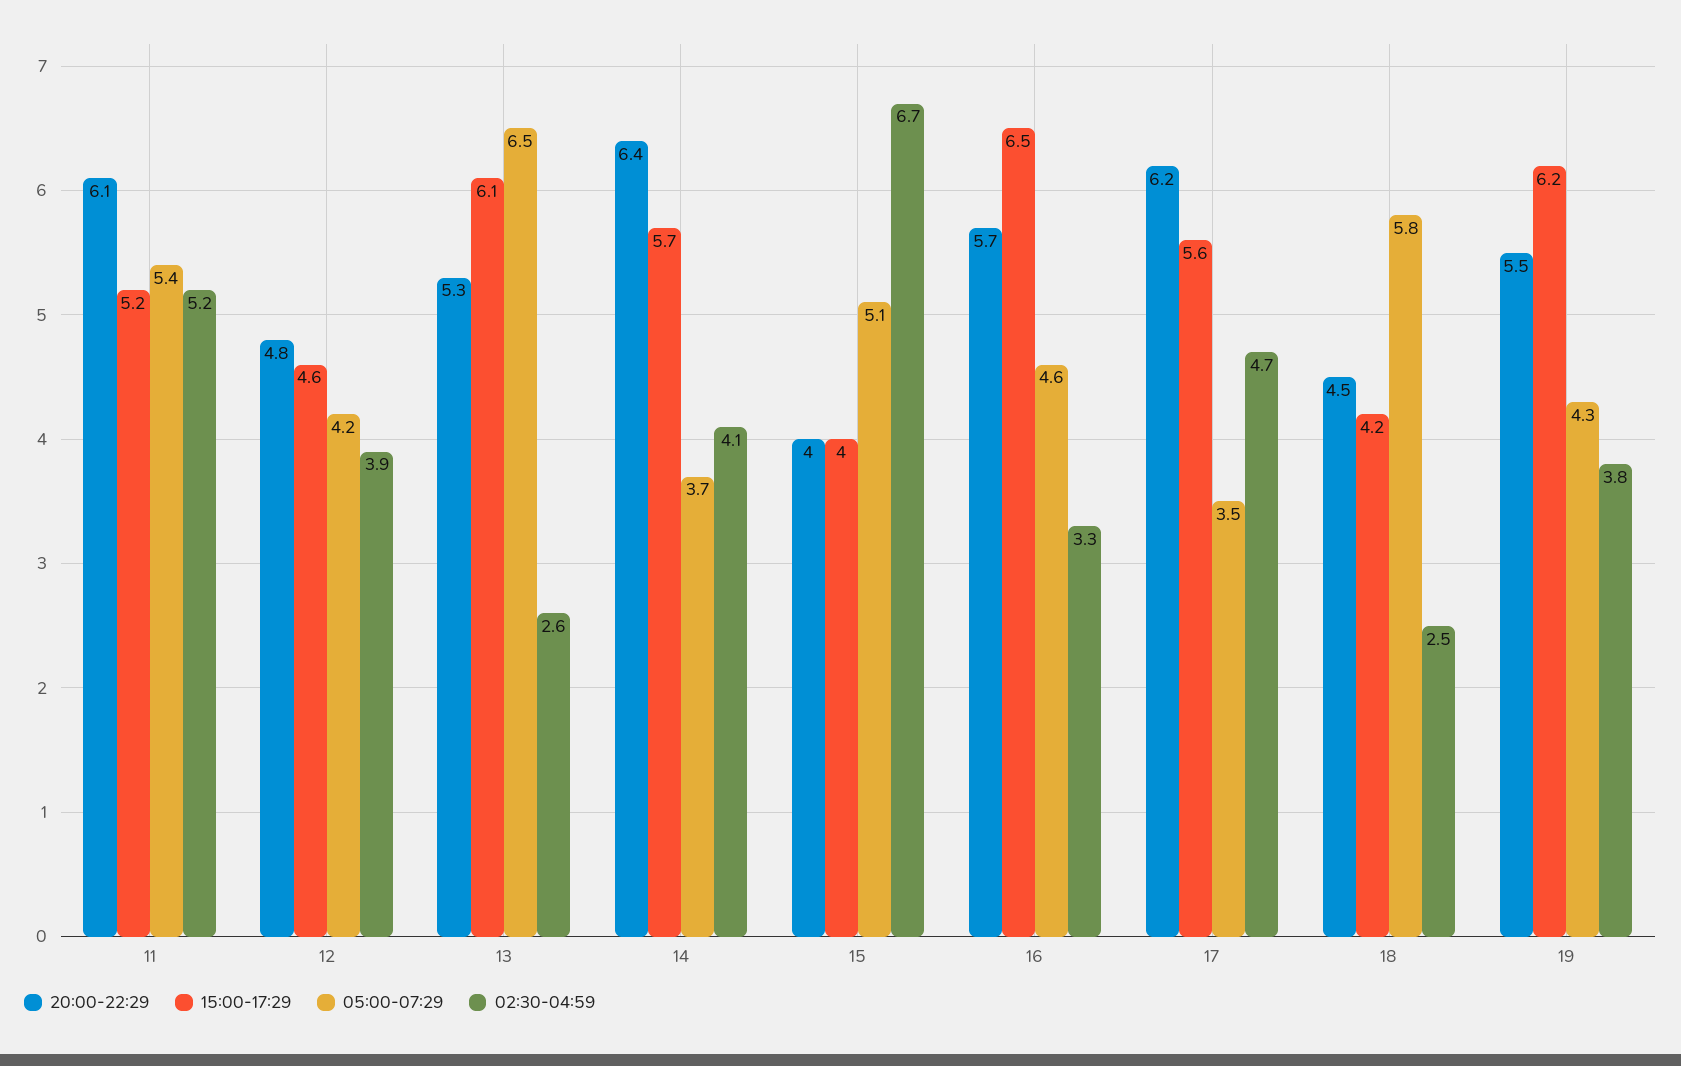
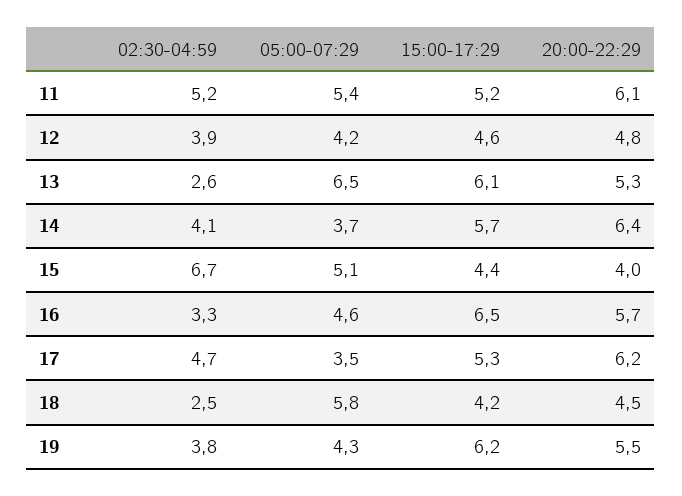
  {
    "20:00-22:29": {
      "11": 6.1,
      "12": 4.8,
      "13": 5.3,
      "14": 6.4,
      "15": 4,
      "16": 5.7,
      "17": 6.2,
      "18": 4.5,
      "19": 5.5
    },
    "15:00-17:29": {
      "11": 5.2,
      "12": 4.6,
      "13": 6.1,
      "14": 5.7,
-     "15": 4,
+     "15": 4.4,
      "16": 6.5,
-     "17": 5.6,
+     "17": 5.3,
      "18": 4.2,
      "19": 6.2
    },
    "05:00-07:29": {
      "11": 5.4,
      "12": 4.2,
      "13": 6.5,
      "14": 3.7,
      "15": 5.1,
      "16": 4.6,
      "17": 3.5,
      "18": 5.8,
      "19": 4.3
    },
    "02:30-04:59": {
      "11": 5.2,
      "12": 3.9,
      "13": 2.6,
      "14": 4.1,
      "15": 6.7,
      "16": 3.3,
      "17": 4.7,
      "18": 2.5,
      "19": 3.8
    }
  }

